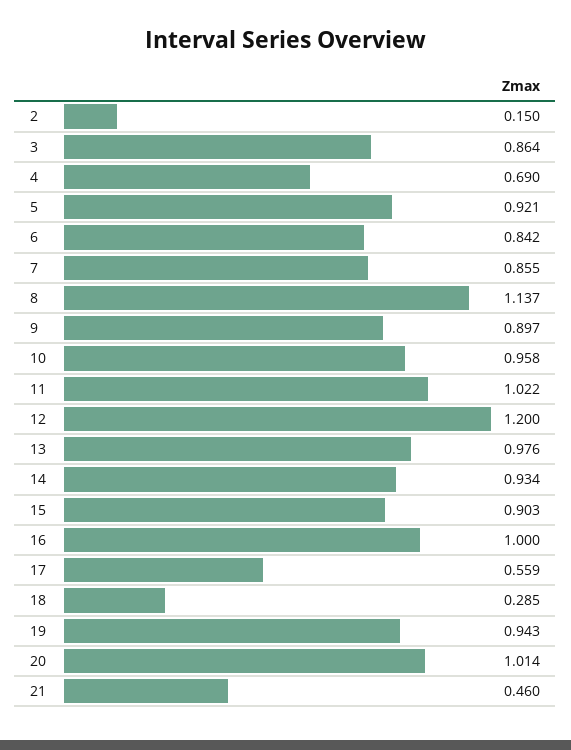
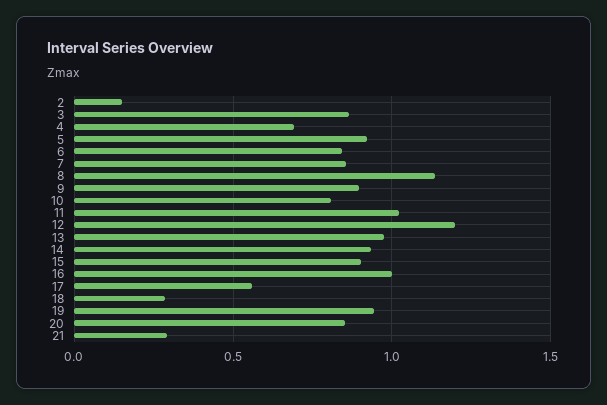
  {
    "2": 0.15,
    "3": 0.864,
    "4": 0.69,
    "5": 0.921,
    "6": 0.842,
    "7": 0.855,
    "8": 1.137,
    "9": 0.897,
-   "10": 0.958,
+   "10": 0.8,
    "11": 1.022,
    "12": 1.2,
    "13": 0.976,
    "14": 0.934,
    "15": 0.903,
    "16": 1,
    "17": 0.559,
    "18": 0.285,
    "19": 0.943,
-   "20": 1.014,
+   "20": 0.85,
-   "21": 0.46
+   "21": 0.3
  }

